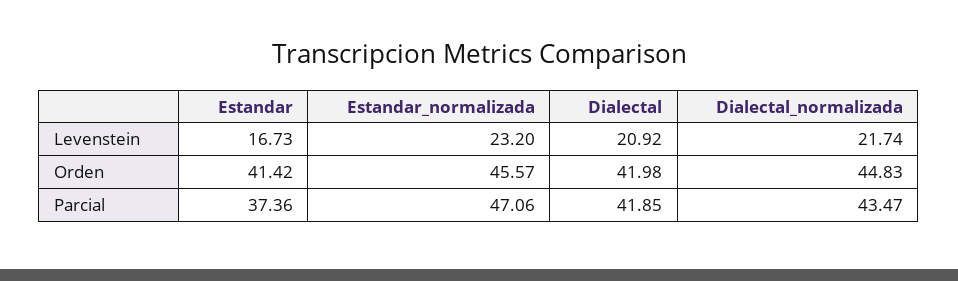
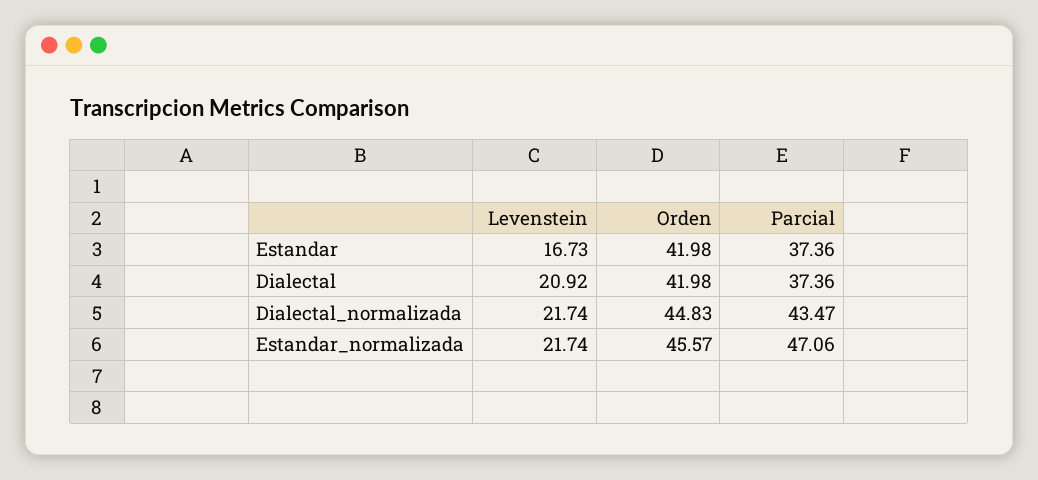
  {
    "Estandar": {
      "Levenstein": 16.73,
-     "Orden": 41.42,
+     "Orden": 41.98,
      "Parcial": 37.36
    },
    "Estandar_normalizada": {
-     "Levenstein": 23.2,
+     "Levenstein": 21.74,
      "Orden": 45.57,
      "Parcial": 47.06
    },
    "Dialectal": {
      "Levenstein": 20.92,
      "Orden": 41.98,
-     "Parcial": 41.85
+     "Parcial": 37.36
    },
    "Dialectal_normalizada": {
      "Levenstein": 21.74,
      "Orden": 44.83,
      "Parcial": 43.47
    }
  }

